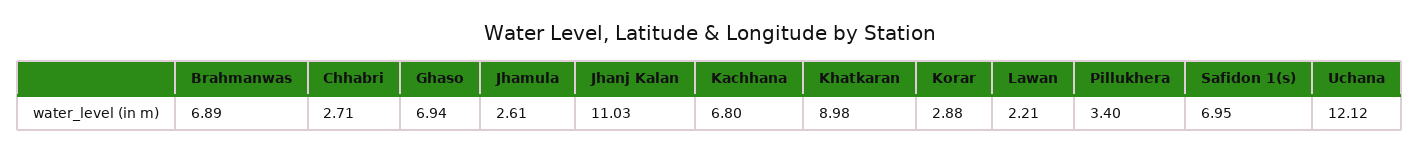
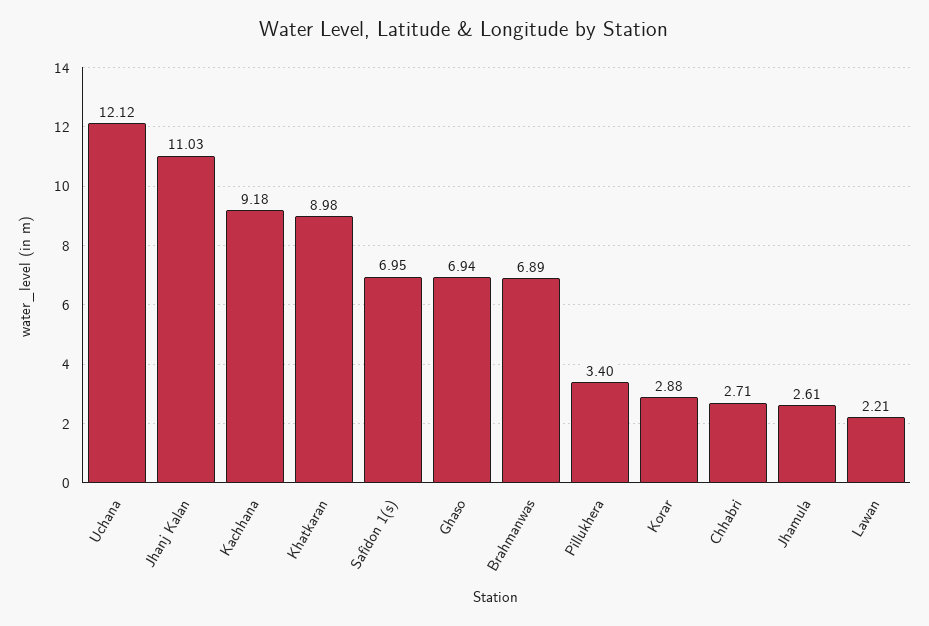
  {
    "Brahmanwas": 6.89,
    "Chhabri": 2.71,
    "Ghaso": 6.94,
    "Jhamula": 2.61,
    "Jhanj Kalan": 11.03,
-   "Kachhana": 6.8,
+   "Kachhana": 9.18,
    "Khatkaran": 8.98,
    "Korar": 2.88,
    "Lawan": 2.21,
    "Pillukhera": 3.4,
    "Safidon 1(s)": 6.95,
    "Uchana": 12.12
  }

